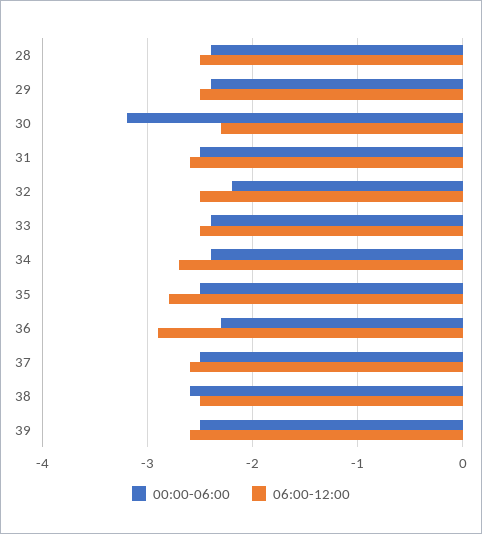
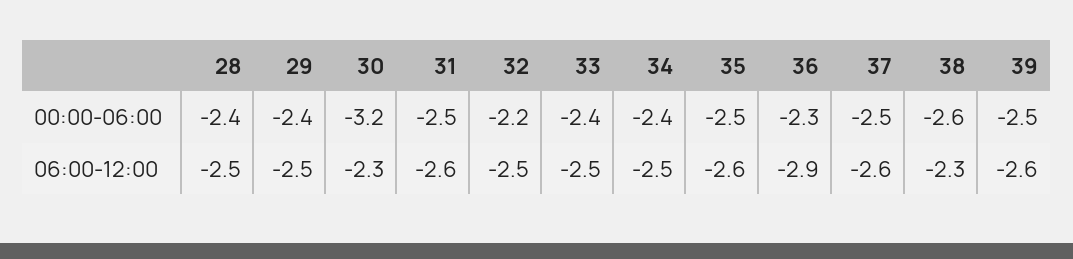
  {
    "00:00-06:00": {
      "28": -2.4,
      "29": -2.4,
      "30": -3.2,
      "31": -2.5,
      "32": -2.2,
      "33": -2.4,
      "34": -2.4,
      "35": -2.5,
      "36": -2.3,
      "37": -2.5,
      "38": -2.6,
      "39": -2.5
    },
    "06:00-12:00": {
      "28": -2.5,
      "29": -2.5,
      "30": -2.3,
      "31": -2.6,
      "32": -2.5,
      "33": -2.5,
-     "34": -2.7,
+     "34": -2.5,
-     "35": -2.8,
+     "35": -2.6,
      "36": -2.9,
      "37": -2.6,
-     "38": -2.5,
+     "38": -2.3,
      "39": -2.6
    }
  }

